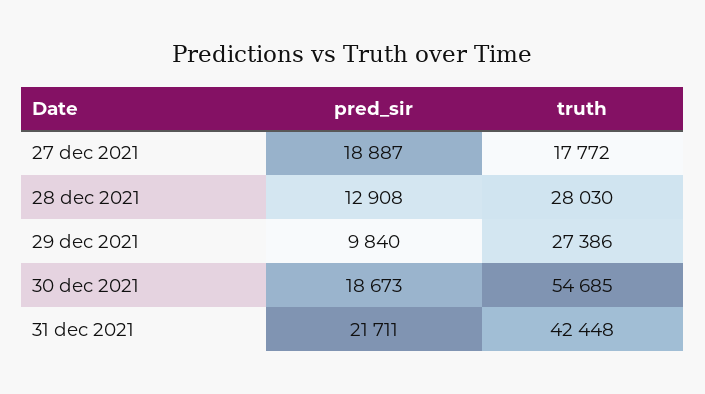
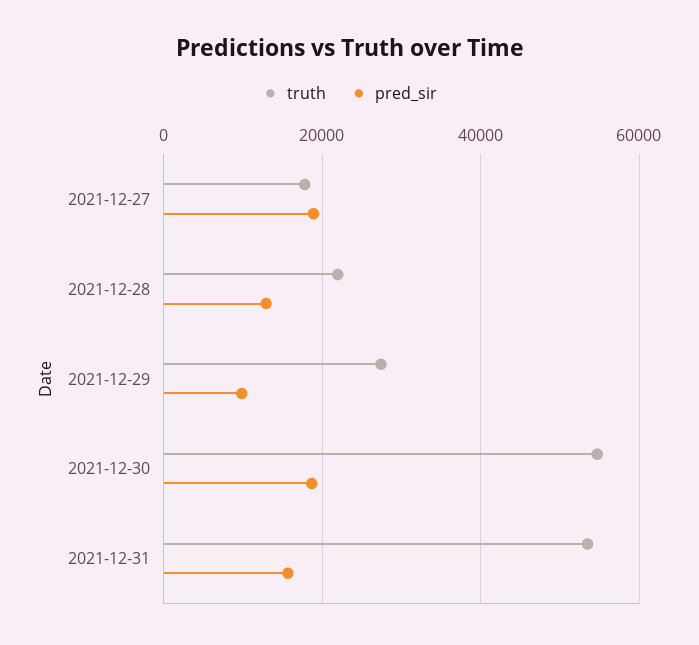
  {
    "pred_sir": {
      "27 dec 2021": 18887,
      "28 dec 2021": 12908,
      "29 dec 2021": 9840,
      "30 dec 2021": 18673,
-     "31 dec 2021": 21711
+     "31 dec 2021": 16000
    },
    "truth": {
      "27 dec 2021": 17772,
-     "28 dec 2021": 28030,
+     "28 dec 2021": 22000,
      "29 dec 2021": 27386,
      "30 dec 2021": 54685,
-     "31 dec 2021": 42448
+     "31 dec 2021": 54000
    }
  }

